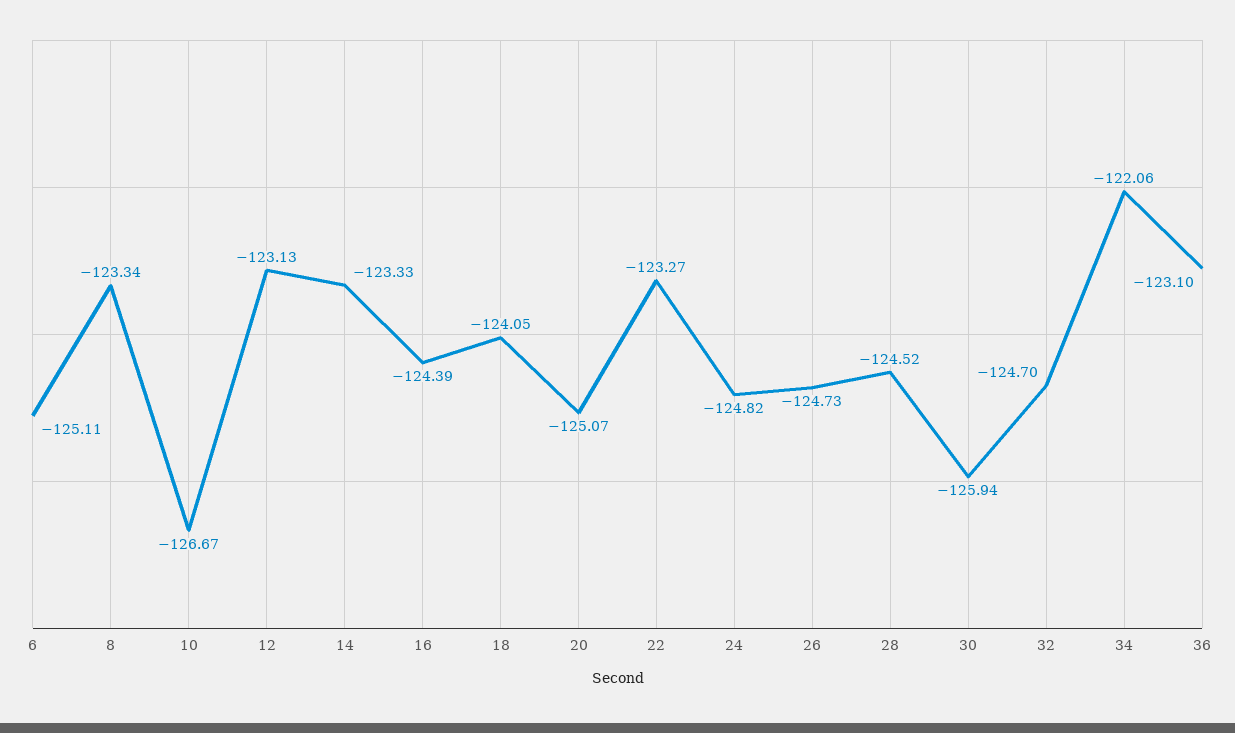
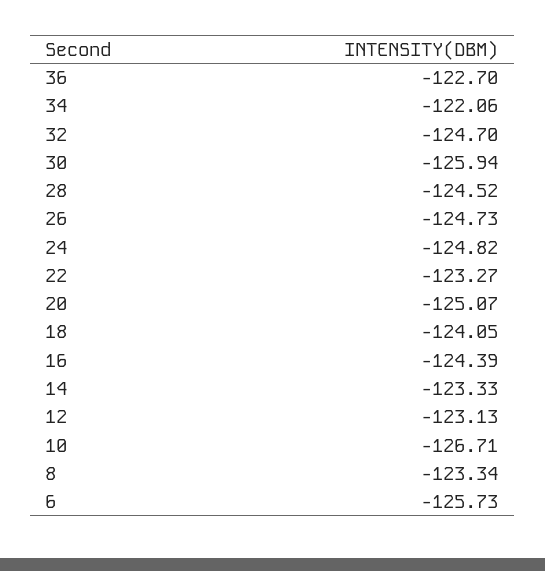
  {
-   "6": -125.11,
+   "6": -125.73,
    "8": -123.34,
-   "10": -126.67,
+   "10": -126.71,
    "12": -123.13,
    "14": -123.33,
    "16": -124.39,
    "18": -124.05,
    "20": -125.07,
    "22": -123.27,
    "24": -124.82,
    "26": -124.73,
    "28": -124.52,
    "30": -125.94,
    "32": -124.7,
    "34": -122.06,
-   "36": -123.1
+   "36": -122.7
  }

